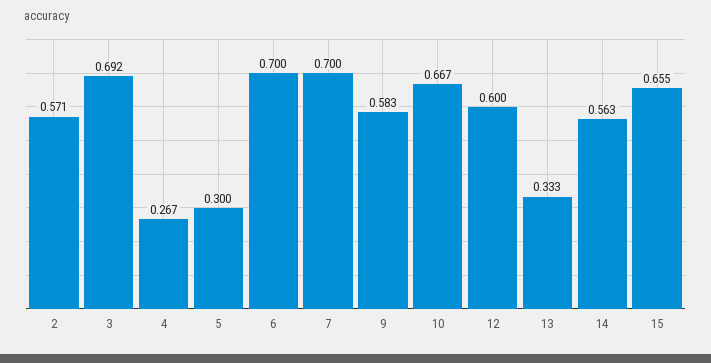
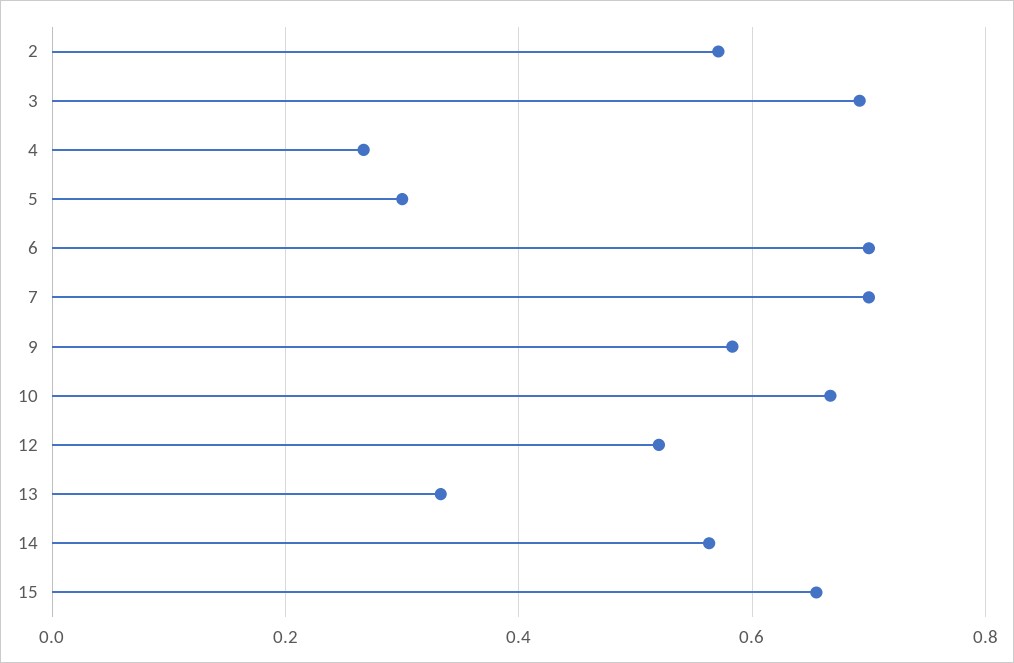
  {
    "2": 0.571,
    "3": 0.692,
    "4": 0.267,
    "5": 0.3,
    "6": 0.7,
    "7": 0.7,
    "9": 0.583,
    "10": 0.667,
-   "12": 0.6,
+   "12": 0.52,
    "13": 0.333,
    "14": 0.563,
    "15": 0.655
  }

